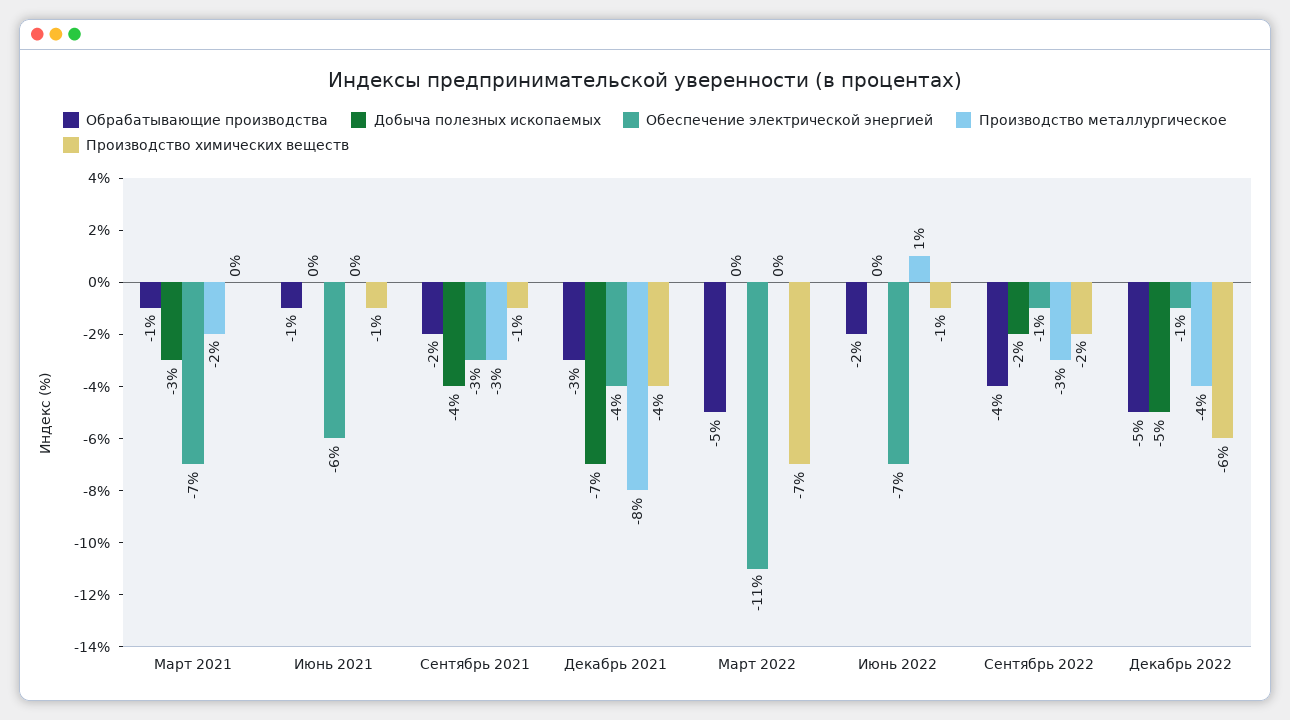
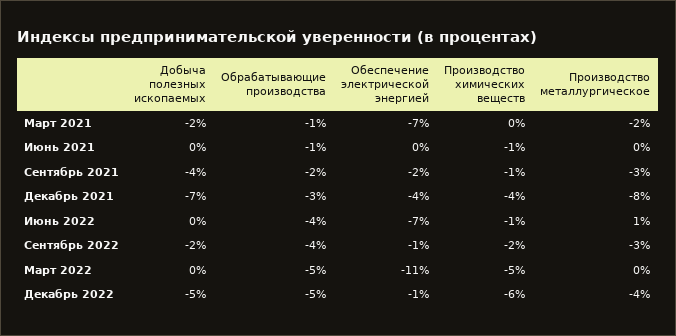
  {
    "Обрабатывающие производства": {
      "Март 2021": -1,
      "Июнь 2021": -1,
      "Сентябрь 2021": -2,
      "Декабрь 2021": -3,
      "Март 2022": -5,
-     "Июнь 2022": -2,
+     "Июнь 2022": -4,
      "Сентябрь 2022": -4,
      "Декабрь 2022": -5
    },
    "Добыча полезных ископаемых": {
-     "Март 2021": -3,
+     "Март 2021": -2,
      "Июнь 2021": 0,
      "Сентябрь 2021": -4,
      "Декабрь 2021": -7,
      "Март 2022": 0,
      "Июнь 2022": 0,
      "Сентябрь 2022": -2,
      "Декабрь 2022": -5
    },
    "Обеспечение электрической энергией": {
      "Март 2021": -7,
-     "Июнь 2021": -6,
+     "Июнь 2021": 0,
-     "Сентябрь 2021": -3,
+     "Сентябрь 2021": -2,
      "Декабрь 2021": -4,
      "Март 2022": -11,
      "Июнь 2022": -7,
      "Сентябрь 2022": -1,
      "Декабрь 2022": -1
    },
    "Производство металлургическое": {
      "Март 2021": -2,
      "Июнь 2021": 0,
      "Сентябрь 2021": -3,
      "Декабрь 2021": -8,
      "Март 2022": 0,
      "Июнь 2022": 1,
      "Сентябрь 2022": -3,
      "Декабрь 2022": -4
    },
    "Производство химических веществ": {
      "Март 2021": 0,
      "Июнь 2021": -1,
      "Сентябрь 2021": -1,
      "Декабрь 2021": -4,
-     "Март 2022": -7,
+     "Март 2022": -5,
      "Июнь 2022": -1,
      "Сентябрь 2022": -2,
      "Декабрь 2022": -6
    }
  }

